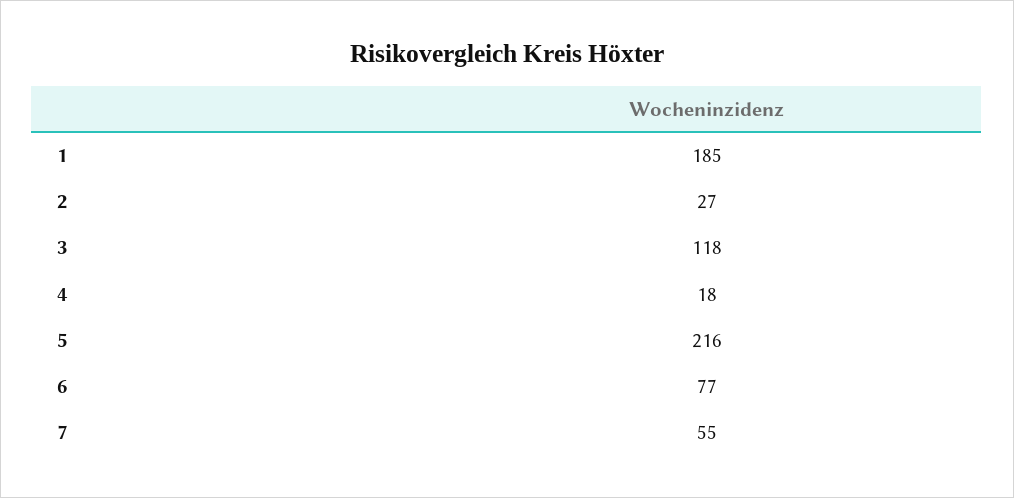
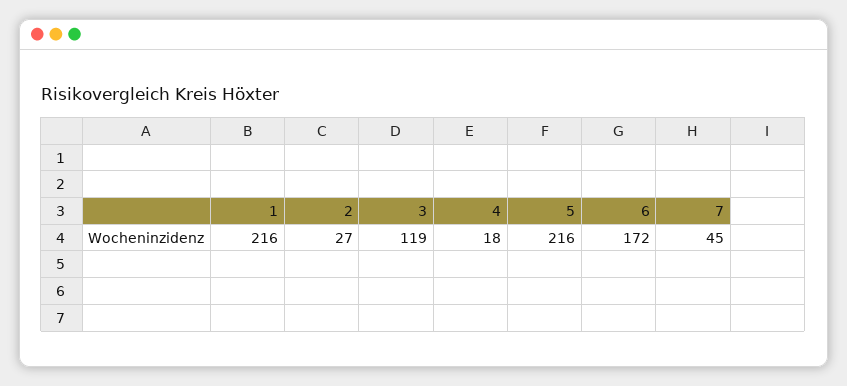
  {
-   "1": 185,
+   "1": 216,
    "2": 27,
-   "3": 118,
+   "3": 119,
    "4": 18,
    "5": 216,
-   "6": 77,
+   "6": 172,
-   "7": 55
+   "7": 45
  }

